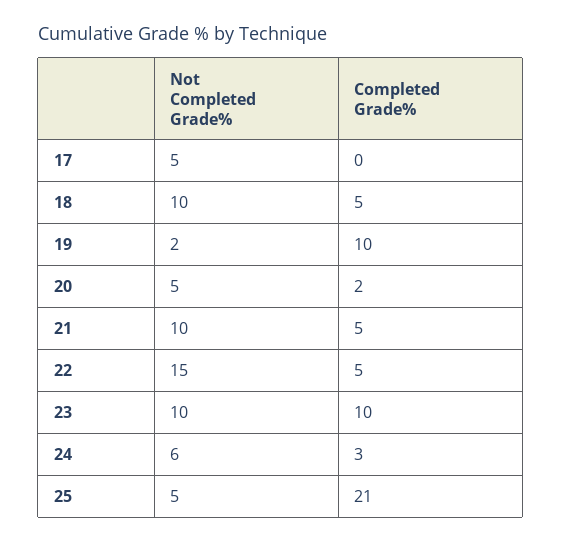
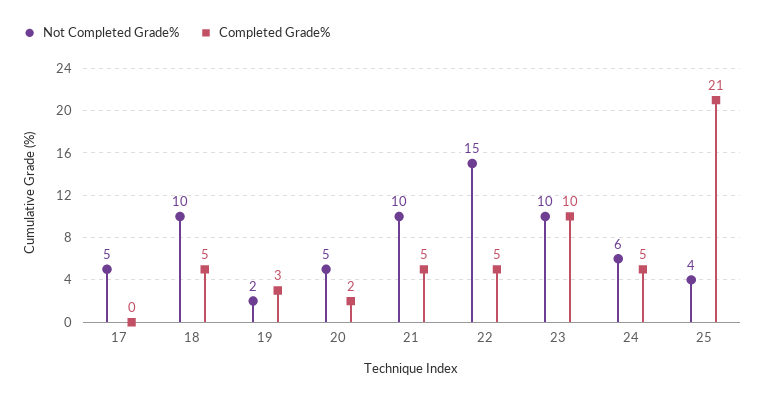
  {
    "Not Completed Grade%": {
      "17": 5,
      "18": 10,
      "19": 2,
      "20": 5,
      "21": 10,
      "22": 15,
      "23": 10,
      "24": 6,
-     "25": 5
+     "25": 4
    },
    "Completed Grade%": {
      "17": 0,
      "18": 5,
-     "19": 10,
+     "19": 3,
      "20": 2,
      "21": 5,
      "22": 5,
      "23": 10,
-     "24": 3,
+     "24": 5,
      "25": 21
    }
  }

